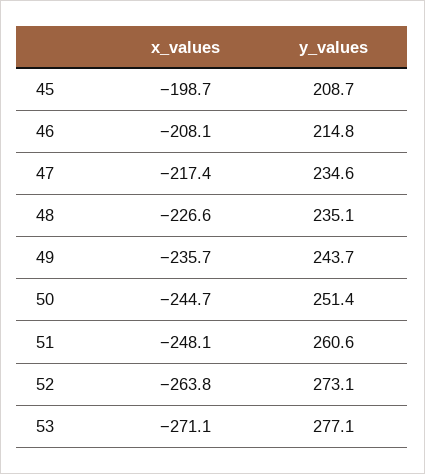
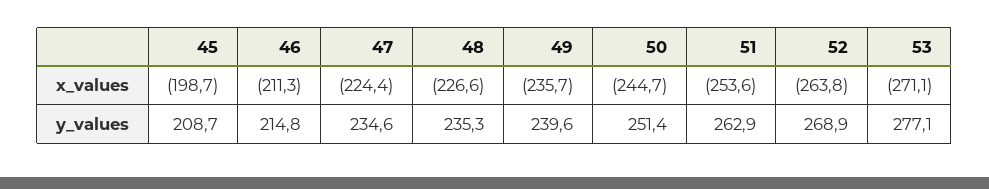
  {
    "x_values": {
      "45": -198.7,
-     "46": -208.1,
+     "46": -211.3,
-     "47": -217.4,
+     "47": -224.4,
      "48": -226.6,
      "49": -235.7,
      "50": -244.7,
-     "51": -248.1,
+     "51": -253.6,
      "52": -263.8,
      "53": -271.1
    },
    "y_values": {
      "45": 208.7,
      "46": 214.8,
      "47": 234.6,
-     "48": 235.1,
+     "48": 235.3,
-     "49": 243.7,
+     "49": 239.6,
      "50": 251.4,
-     "51": 260.6,
+     "51": 262.9,
-     "52": 273.1,
+     "52": 268.9,
      "53": 277.1
    }
  }

